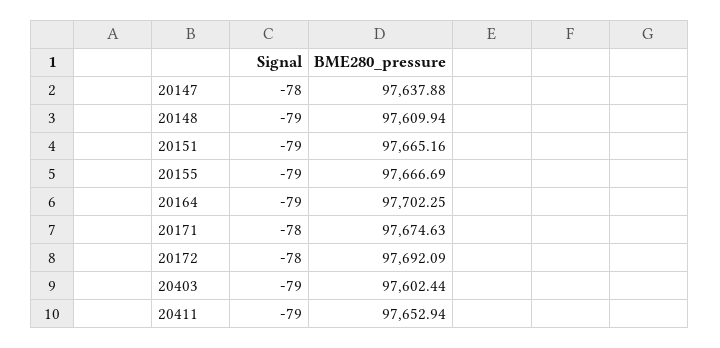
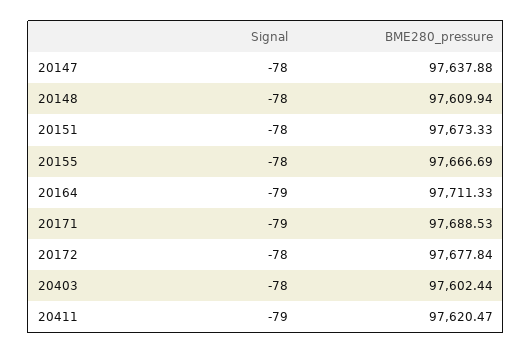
  {
    "Signal": {
      "20147": -78,
-     "20148": -79,
+     "20148": -78,
-     "20151": -79,
+     "20151": -78,
-     "20155": -79,
+     "20155": -78,
      "20164": -79,
-     "20171": -78,
+     "20171": -79,
      "20172": -78,
-     "20403": -79,
+     "20403": -78,
      "20411": -79
    },
    "BME280_pressure": {
      "20147": 97637.88,
      "20148": 97609.94,
-     "20151": 97665.16,
+     "20151": 97673.33,
      "20155": 97666.69,
-     "20164": 97702.25,
+     "20164": 97711.33,
-     "20171": 97674.63,
+     "20171": 97688.53,
-     "20172": 97692.09,
+     "20172": 97677.84,
      "20403": 97602.44,
-     "20411": 97652.94
+     "20411": 97620.47
    }
  }

